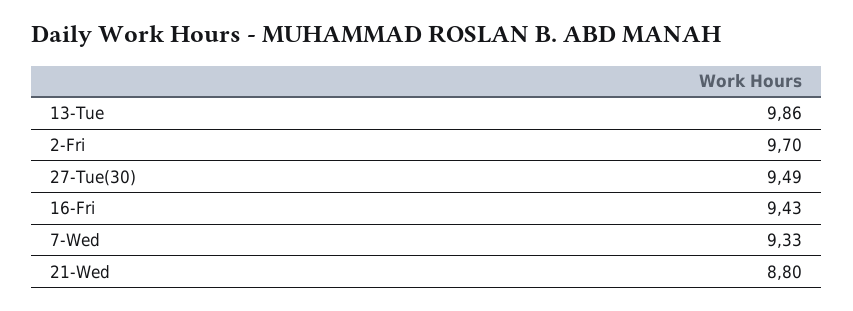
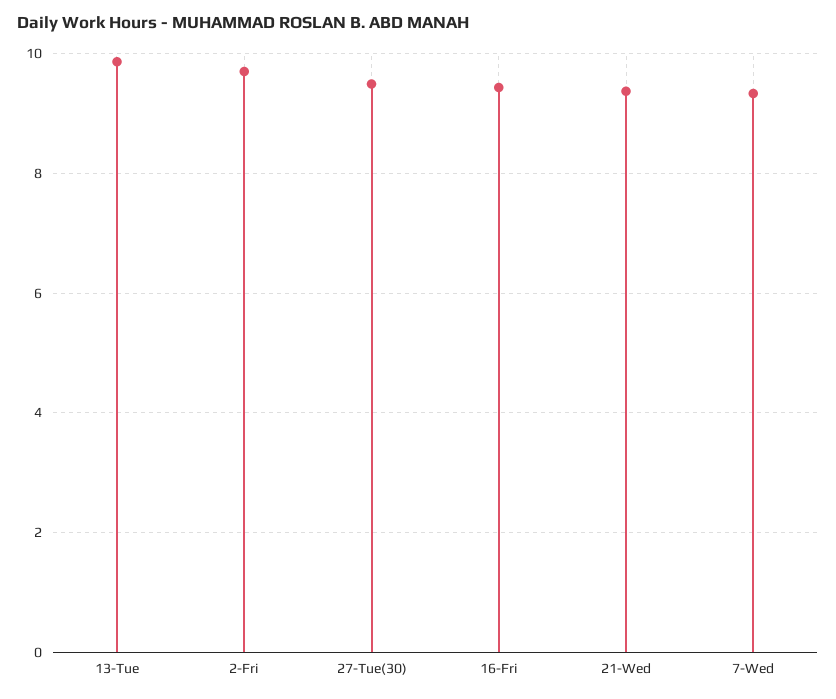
  {
    "13-Tue": 9.86,
    "2-Fri": 9.7,
    "27-Tue(30)": 9.49,
    "16-Fri": 9.43,
    "7-Wed": 9.33,
-   "21-Wed": 8.8
+   "21-Wed": 9.4
  }

